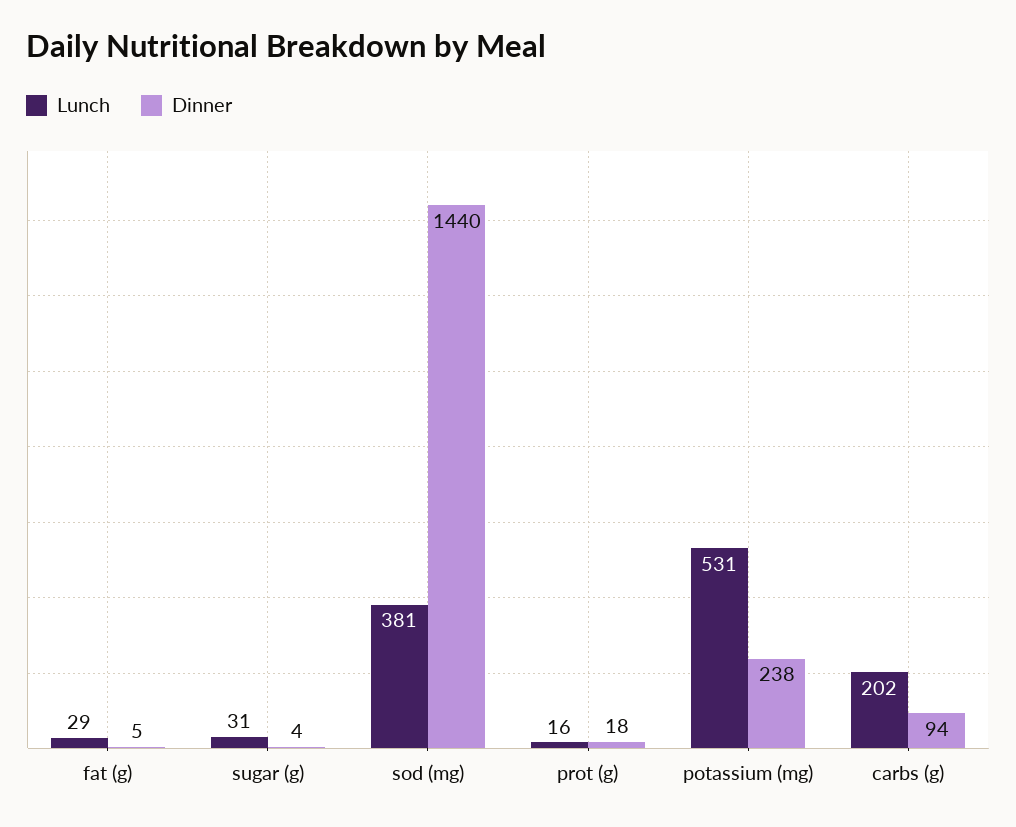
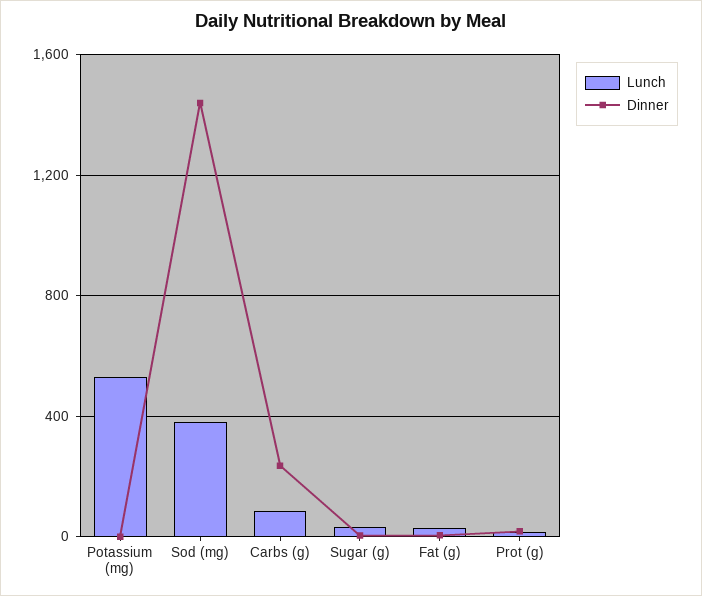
  {
    "Lunch": {
      "fat (g)": 29,
      "sugar (g)": 31,
      "sod (mg)": 381,
      "prot (g)": 16,
      "potassium (mg)": 531,
-     "carbs (g)": 202
+     "carbs (g)": 100
    },
    "Dinner": {
      "fat (g)": 5,
      "sugar (g)": 4,
      "sod (mg)": 1440,
      "prot (g)": 18,
-     "potassium (mg)": 238,
+     "potassium (mg)": 0,
-     "carbs (g)": 94
+     "carbs (g)": 250
    }
  }

